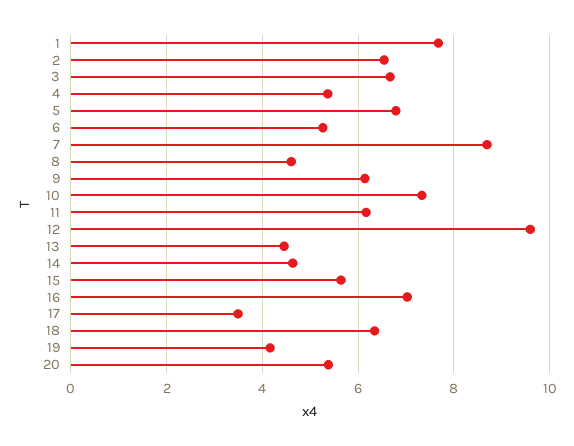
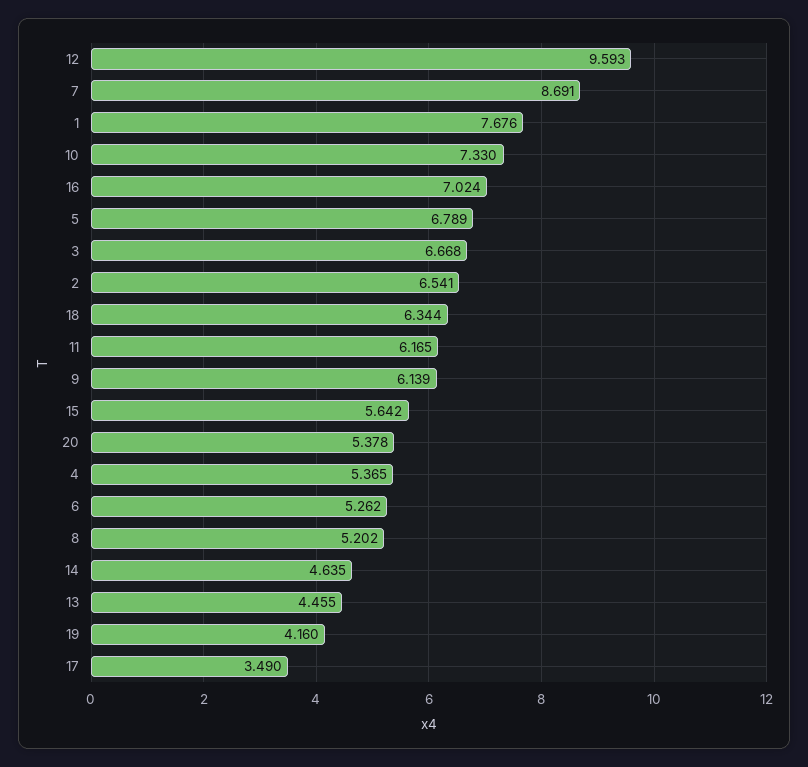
  {
    "1": 7.676,
    "2": 6.541,
    "3": 6.668,
    "4": 5.365,
    "5": 6.789,
    "6": 5.262,
    "7": 8.691,
-   "8": 4.6,
+   "8": 5.202,
    "9": 6.139,
    "10": 7.33,
    "11": 6.165,
    "12": 9.593,
    "13": 4.455,
    "14": 4.635,
    "15": 5.642,
    "16": 7.024,
    "17": 3.49,
    "18": 6.344,
    "19": 4.16,
    "20": 5.378
  }

